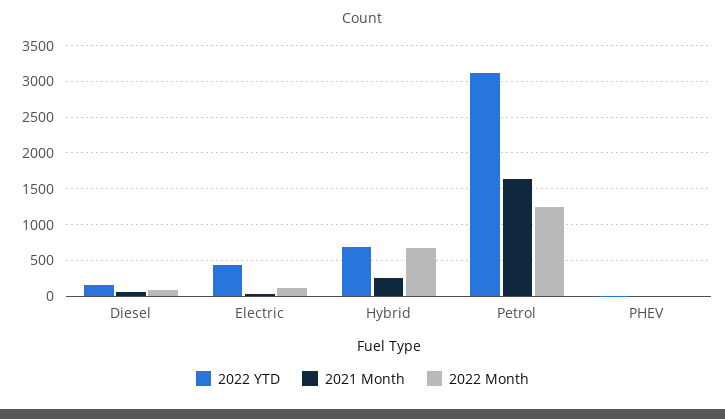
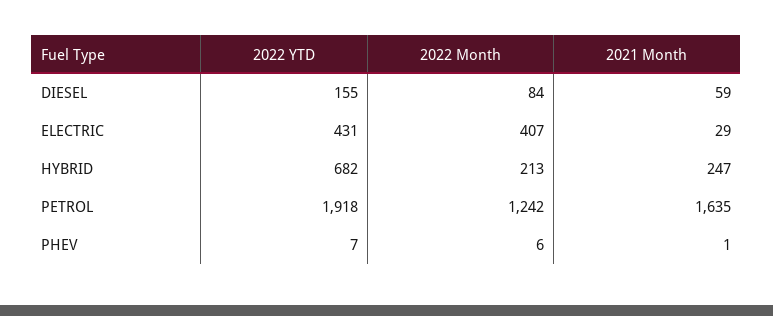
  {
    "2022 YTD": {
      "Diesel": 155,
      "Electric": 431,
      "Hybrid": 682,
-     "Petrol": 3100,
+     "Petrol": 1918,
      "PHEV": 7
    },
    "2021 Month": {
      "Diesel": 59,
      "Electric": 29,
      "Hybrid": 247,
      "Petrol": 1635,
      "PHEV": 1
    },
    "2022 Month": {
      "Diesel": 84,
-     "Electric": 100,
+     "Electric": 407,
-     "Hybrid": 700,
+     "Hybrid": 213,
      "Petrol": 1242,
      "PHEV": 6
    }
  }

